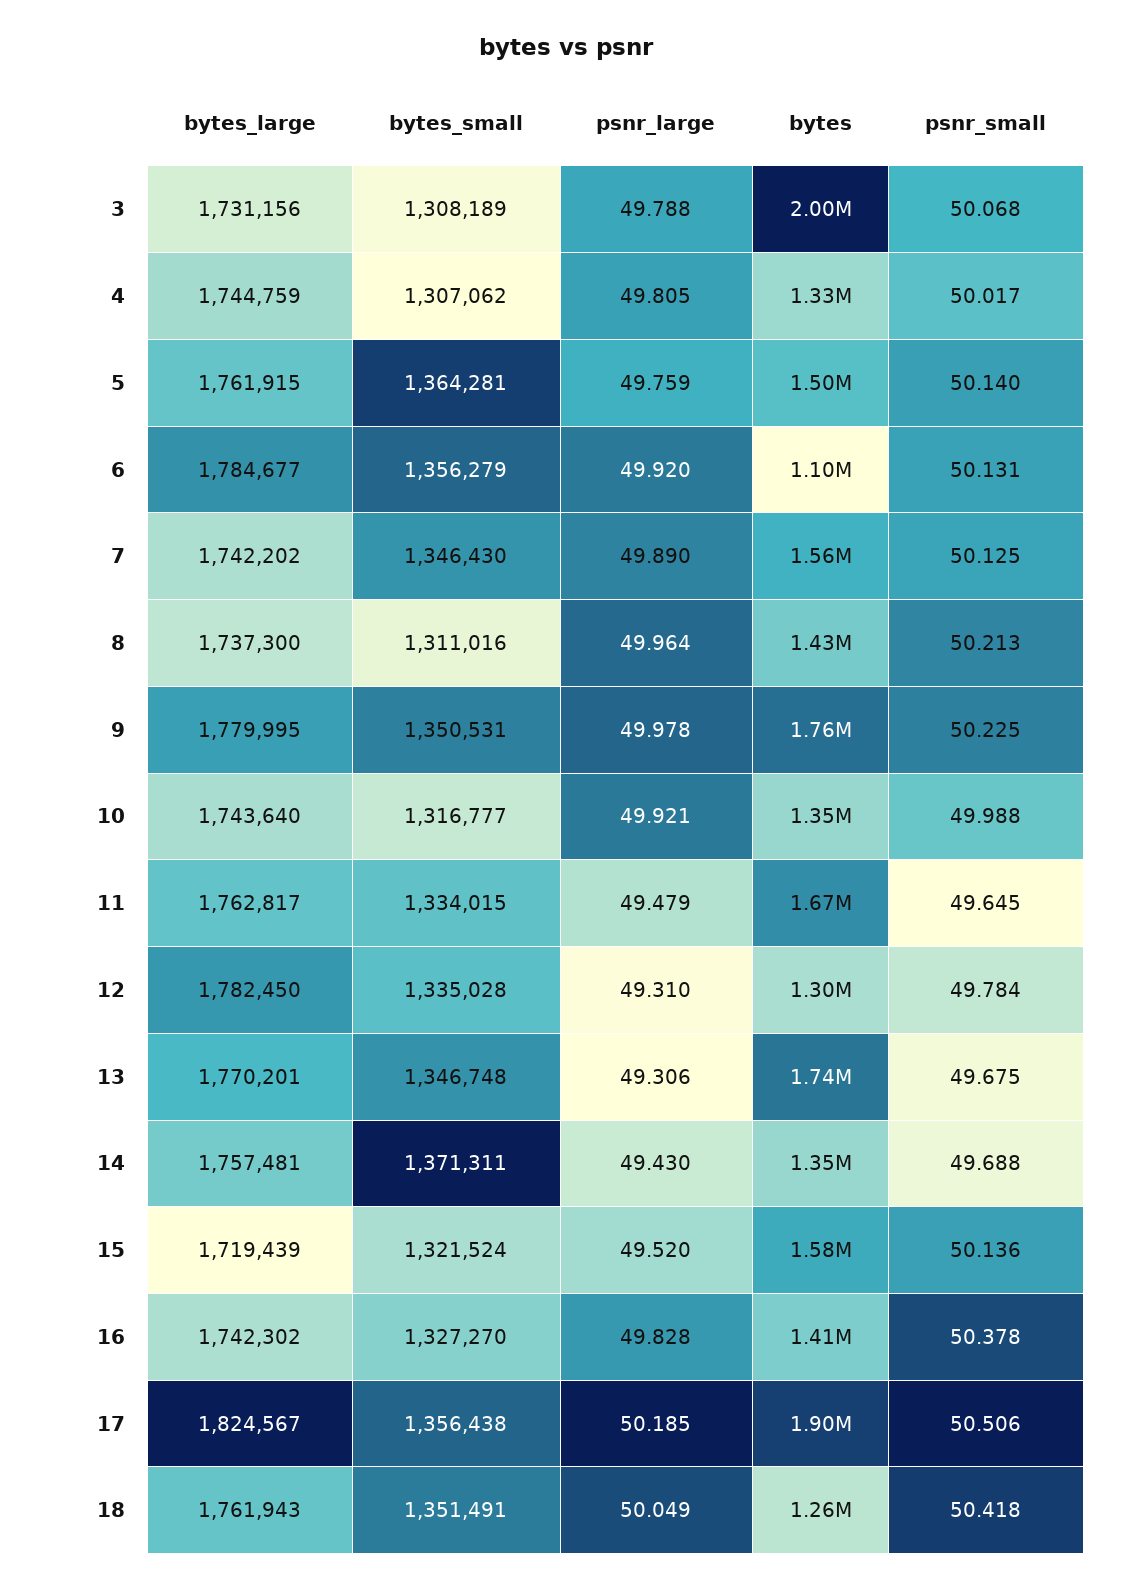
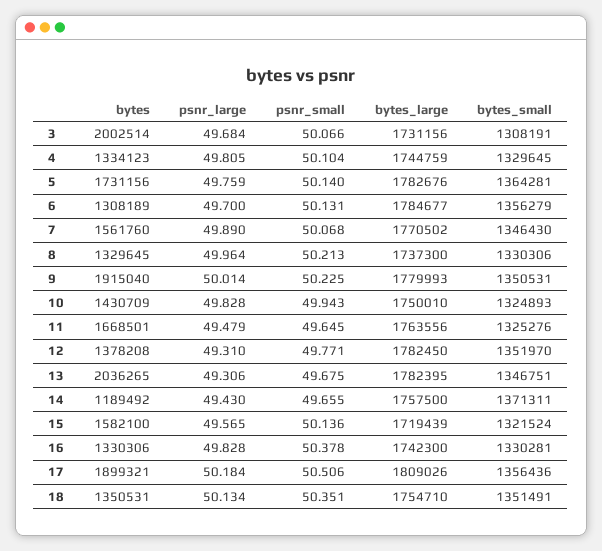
  {
    "bytes_large": {
      "3": 1731156,
      "4": 1744759,
-     "5": 1761915,
+     "5": 1782676,
      "6": 1784677,
-     "7": 1742202,
+     "7": 1770502,
      "8": 1737300,
-     "9": 1779995,
+     "9": 1779993,
-     "10": 1743640,
+     "10": 1750010,
-     "11": 1762817,
+     "11": 1763556,
      "12": 1782450,
-     "13": 1770201,
+     "13": 1782395,
-     "14": 1757481,
+     "14": 1757500,
      "15": 1719439,
-     "16": 1742302,
+     "16": 1742300,
-     "17": 1824567,
+     "17": 1809026,
-     "18": 1761943
+     "18": 1754710
    },
    "bytes_small": {
-     "3": 1308189,
+     "3": 1308191,
-     "4": 1307062,
+     "4": 1329645,
      "5": 1364281,
      "6": 1356279,
      "7": 1346430,
-     "8": 1311016,
+     "8": 1330306,
      "9": 1350531,
-     "10": 1316777,
+     "10": 1324893,
-     "11": 1334015,
+     "11": 1325276,
-     "12": 1335028,
+     "12": 1351970,
-     "13": 1346748,
+     "13": 1346751,
      "14": 1371311,
      "15": 1321524,
-     "16": 1327270,
+     "16": 1330281,
-     "17": 1356438,
+     "17": 1356436,
      "18": 1351491
    },
    "psnr_large": {
-     "3": 49.788,
+     "3": 49.684,
      "4": 49.805,
      "5": 49.759,
-     "6": 49.92,
+     "6": 49.7,
      "7": 49.89,
      "8": 49.964,
-     "9": 49.978,
+     "9": 50.014,
-     "10": 49.921,
+     "10": 49.828,
      "11": 49.479,
      "12": 49.31,
      "13": 49.306,
      "14": 49.43,
-     "15": 49.52,
+     "15": 49.565,
      "16": 49.828,
-     "17": 50.185,
+     "17": 50.184,
-     "18": 50.049
+     "18": 50.134
    },
    "bytes": {
      "3": 2002514,
      "4": 1334123,
-     "5": 1500000,
+     "5": 1731156,
-     "6": 1100000,
+     "6": 1308189,
      "7": 1561760,
-     "8": 1430000,
+     "8": 1329645,
-     "9": 1760000,
+     "9": 1915040,
-     "10": 1350000,
+     "10": 1430709,
      "11": 1668501,
-     "12": 1300000,
+     "12": 1378208,
-     "13": 1740000,
+     "13": 2036265,
-     "14": 1350000,
+     "14": 1189492,
      "15": 1582100,
-     "16": 1410000,
+     "16": 1330306,
      "17": 1899321,
-     "18": 1260000
+     "18": 1350531
    },
    "psnr_small": {
-     "3": 50.068,
+     "3": 50.066,
-     "4": 50.017,
+     "4": 50.104,
      "5": 50.14,
      "6": 50.131,
-     "7": 50.125,
+     "7": 50.068,
      "8": 50.213,
      "9": 50.225,
-     "10": 49.988,
+     "10": 49.943,
      "11": 49.645,
-     "12": 49.784,
+     "12": 49.771,
      "13": 49.675,
-     "14": 49.688,
+     "14": 49.655,
      "15": 50.136,
      "16": 50.378,
      "17": 50.506,
-     "18": 50.418
+     "18": 50.351
    }
  }

